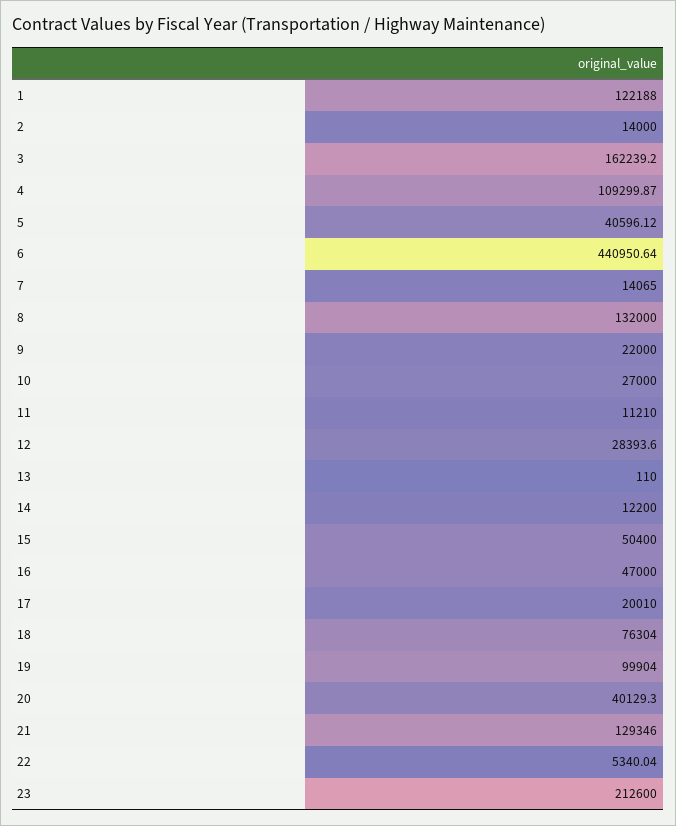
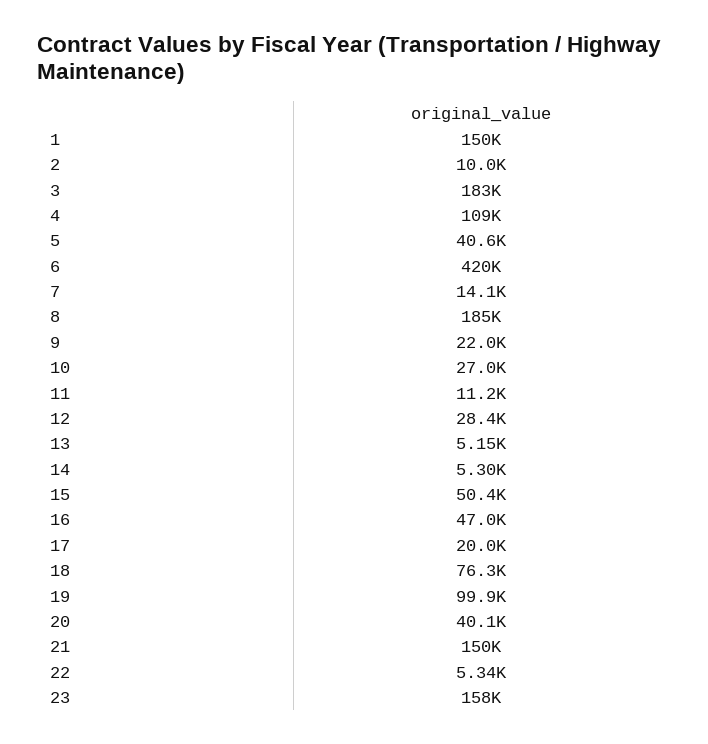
  {
-   "1": 122188,
+   "1": 150000,
-   "2": 14000,
+   "2": 10000,
-   "3": 162239.2,
+   "3": 183000,
    "4": 109299.87,
    "5": 40596.12,
-   "6": 440950.64,
+   "6": 420000,
    "7": 14065,
-   "8": 132000,
+   "8": 185000,
    "9": 22000,
    "10": 27000,
    "11": 11210,
    "12": 28393.6,
-   "13": 110,
+   "13": 5150,
-   "14": 12200,
+   "14": 5300,
    "15": 50400,
    "16": 47000,
    "17": 20010,
    "18": 76304,
    "19": 99904,
    "20": 40129.3,
-   "21": 129346,
+   "21": 150000,
    "22": 5340.04,
-   "23": 212600
+   "23": 158000
  }

